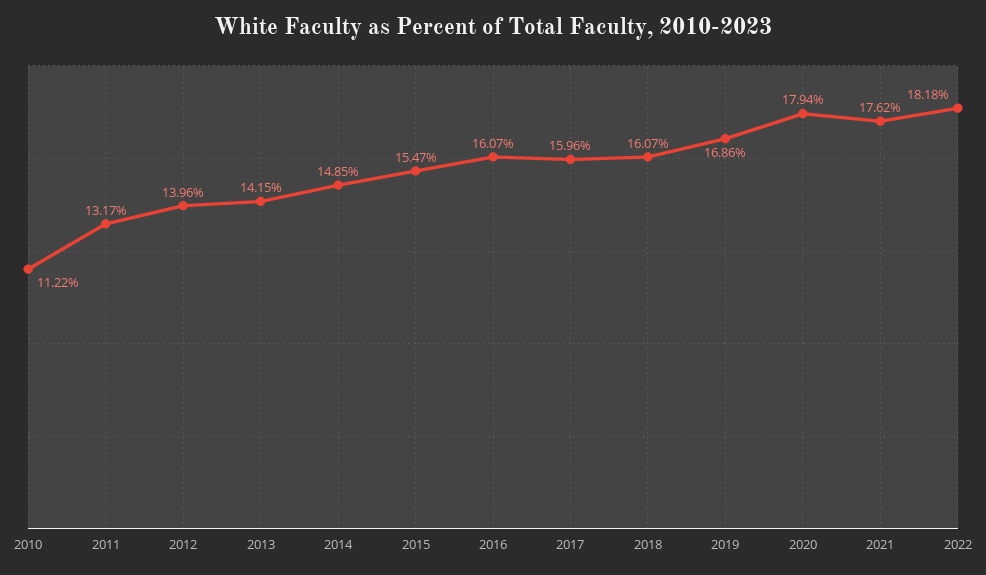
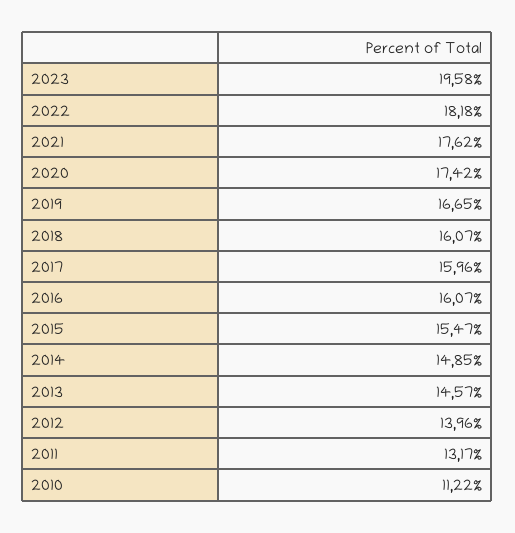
  {
    "2010": 11.22,
    "2011": 13.17,
    "2012": 13.96,
-   "2013": 14.15,
+   "2013": 14.57,
    "2014": 14.85,
    "2015": 15.47,
    "2016": 16.07,
    "2017": 15.96,
    "2018": 16.07,
-   "2019": 16.86,
+   "2019": 16.65,
-   "2020": 17.94,
+   "2020": 17.42,
    "2021": 17.62,
-   "2022": 18.18
+   "2022": 18.18,
+   "2023": 19.58
  }

